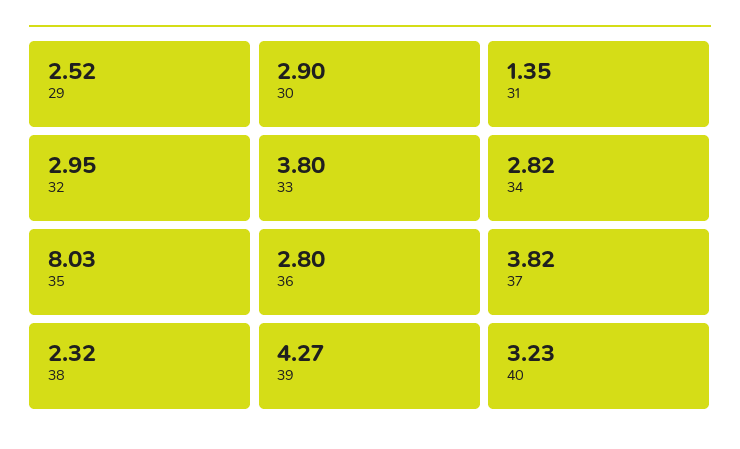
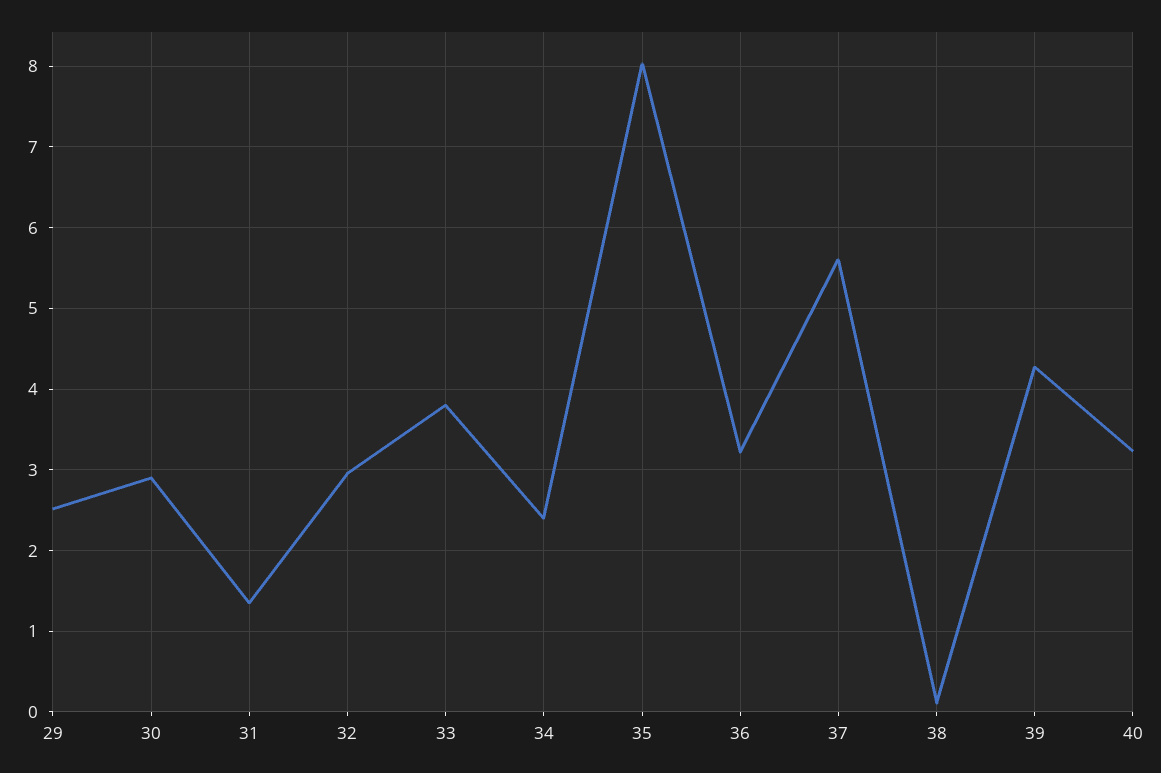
  {
    "29": 2.52,
    "30": 2.9,
    "31": 1.35,
    "32": 2.95,
    "33": 3.8,
-   "34": 2.82,
+   "34": 2.4,
    "35": 8.03,
-   "36": 2.8,
+   "36": 3.2,
-   "37": 3.82,
+   "37": 5.6,
-   "38": 2.32,
+   "38": 0.1,
    "39": 4.27,
    "40": 3.23
  }

